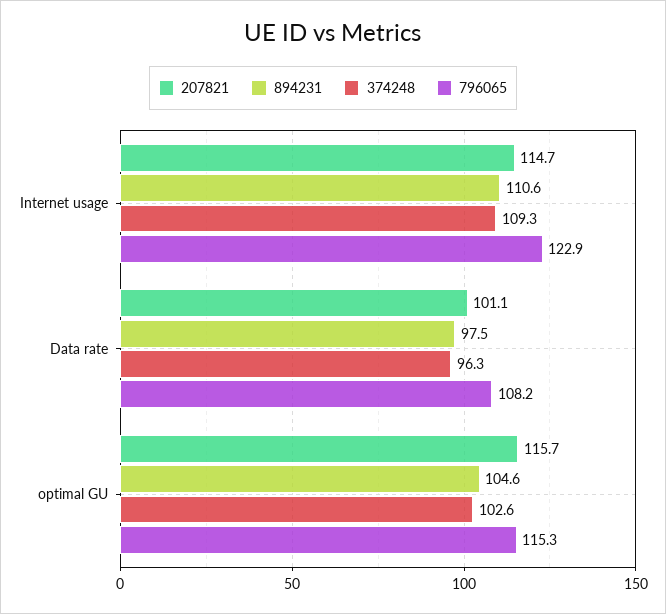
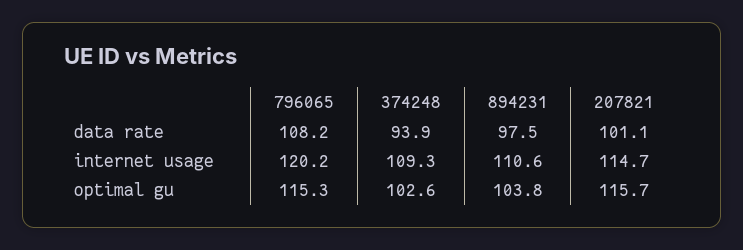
  {
    "207821": {
      "Internet usage": 114.7,
      "Data rate": 101.1,
      "optimal GU": 115.7
    },
    "894231": {
      "Internet usage": 110.6,
      "Data rate": 97.5,
-     "optimal GU": 104.6
+     "optimal GU": 103.8
    },
    "374248": {
      "Internet usage": 109.3,
-     "Data rate": 96.3,
+     "Data rate": 93.9,
      "optimal GU": 102.6
    },
    "796065": {
-     "Internet usage": 122.9,
+     "Internet usage": 120.2,
      "Data rate": 108.2,
      "optimal GU": 115.3
    }
  }

